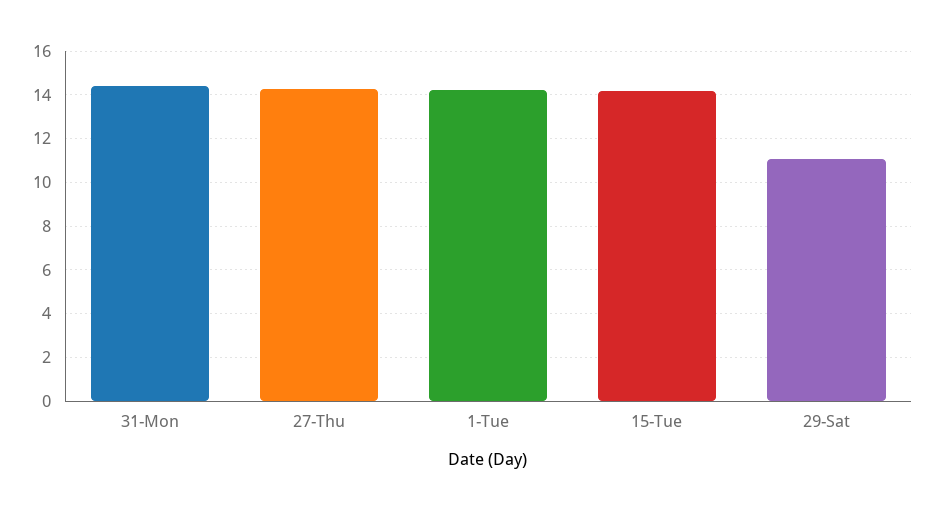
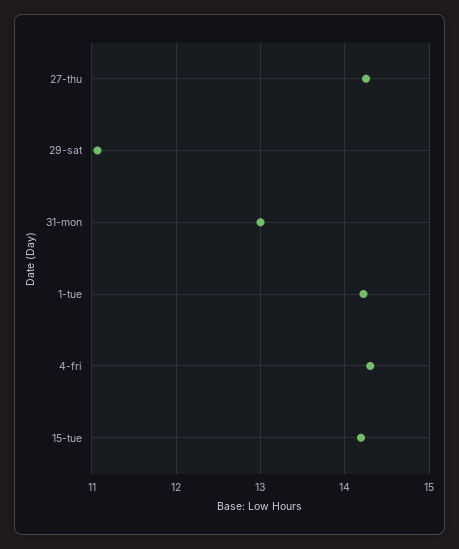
  {
-   "31-Mon": 14.5,
+   "31-Mon": 13,
    "27-Thu": 14.3,
    "1-Tue": 14.2,
    "15-Tue": 14.2,
-   "29-Sat": 11.1
+   "29-Sat": 11.1,
+   "4-fri": 14.3
  }

